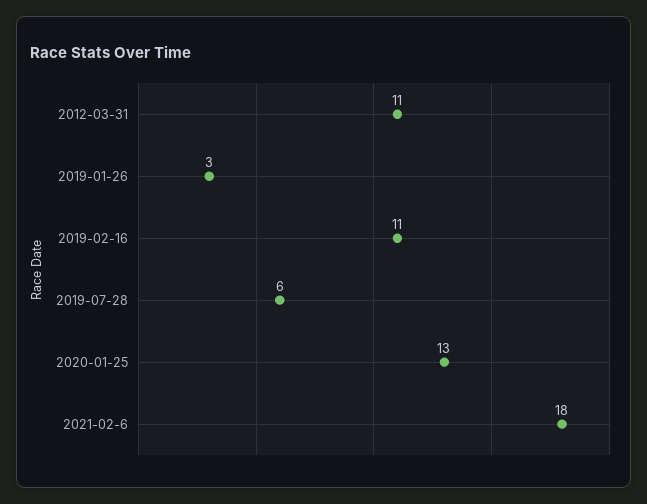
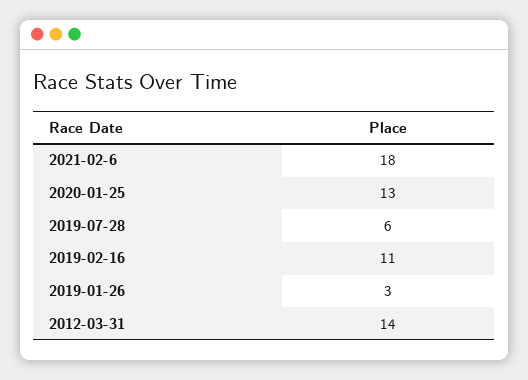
  {
-   "2012-03-31": 11,
+   "2012-03-31": 14,
    "2019-01-26": 3,
    "2019-02-16": 11,
    "2019-07-28": 6,
    "2020-01-25": 13,
    "2021-02-6": 18
  }

